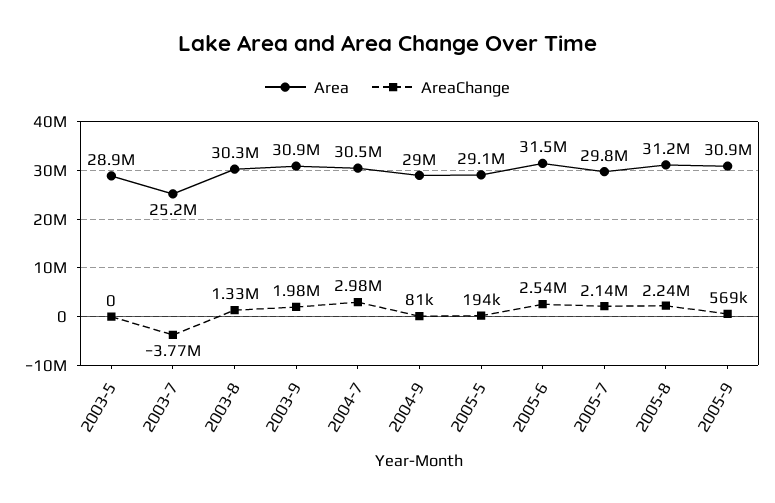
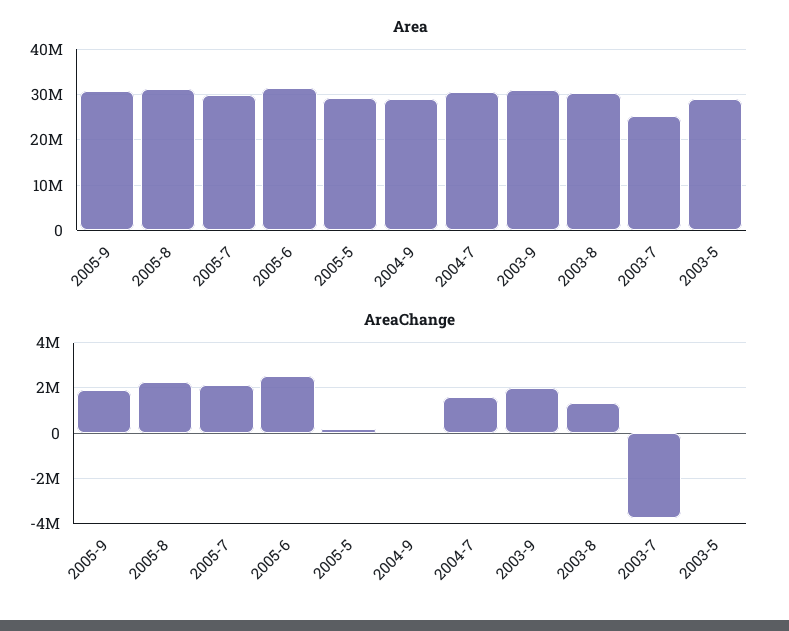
  {
    "Area": {
      "2003-5": 28900000,
      "2003-7": 25200000,
      "2003-8": 30300000,
      "2003-9": 30900000,
      "2004-7": 30500000,
      "2004-9": 29000000,
      "2005-5": 29100000,
      "2005-6": 31500000,
      "2005-7": 29800000,
      "2005-8": 31200000,
      "2005-9": 30900000
    },
    "AreaChange": {
      "2003-5": 0,
      "2003-7": -3770000,
      "2003-8": 1330000,
      "2003-9": 1980000,
-     "2004-7": 2980000,
+     "2004-7": 1500000,
      "2004-9": 81000,
      "2005-5": 194000,
      "2005-6": 2540000,
      "2005-7": 2140000,
      "2005-8": 2240000,
-     "2005-9": 569000
+     "2005-9": 2000000
    }
  }

